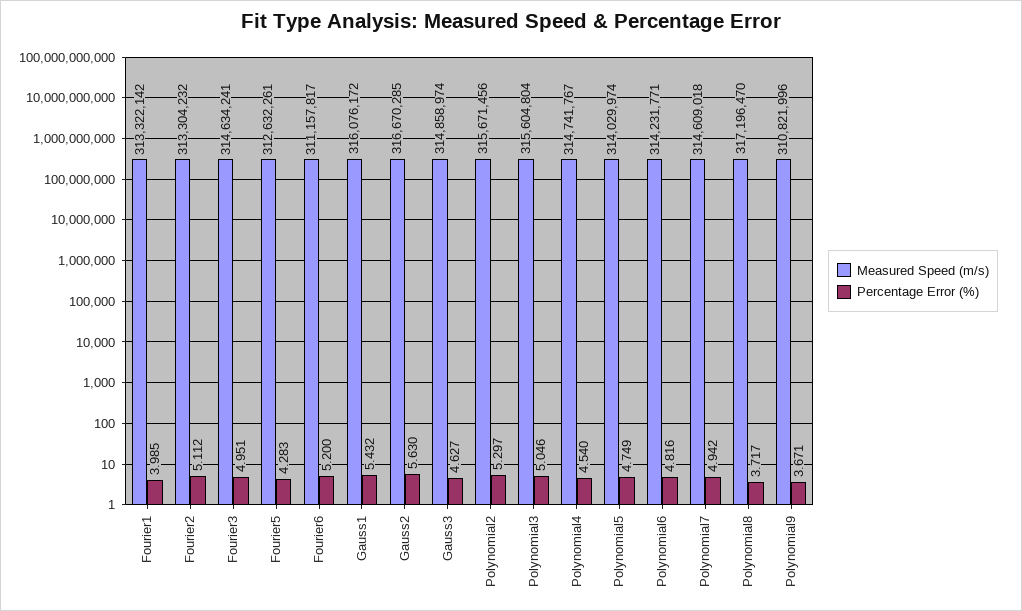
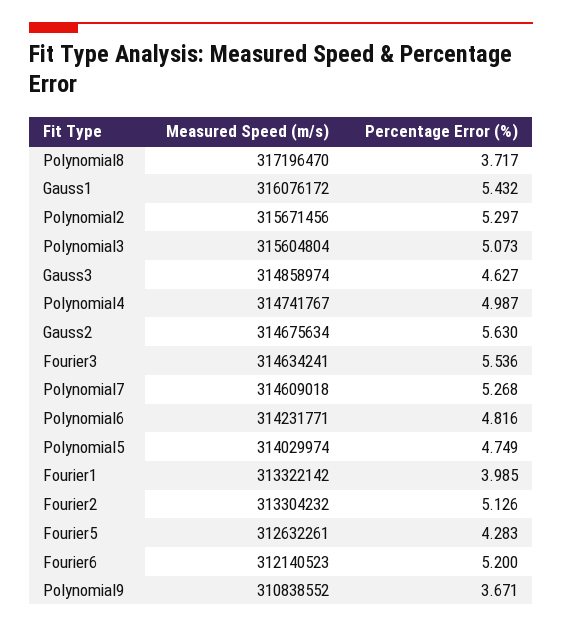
  {
    "Measured Speed (m/s)": {
      "Fourier1": 313322142,
      "Fourier2": 313304232,
      "Fourier3": 314634241,
      "Fourier5": 312632261,
-     "Fourier6": 311157817,
+     "Fourier6": 312140523,
      "Gauss1": 316076172,
-     "Gauss2": 316670285,
+     "Gauss2": 314675634,
      "Gauss3": 314858974,
      "Polynomial2": 315671456,
      "Polynomial3": 315604804,
      "Polynomial4": 314741767,
      "Polynomial5": 314029974,
      "Polynomial6": 314231771,
      "Polynomial7": 314609018,
      "Polynomial8": 317196470,
-     "Polynomial9": 310821996
+     "Polynomial9": 310838552
    },
    "Percentage Error (%)": {
      "Fourier1": 3.985,
-     "Fourier2": 5.112,
+     "Fourier2": 5.126,
-     "Fourier3": 4.951,
+     "Fourier3": 5.536,
      "Fourier5": 4.283,
      "Fourier6": 5.2,
      "Gauss1": 5.432,
      "Gauss2": 5.63,
      "Gauss3": 4.627,
      "Polynomial2": 5.297,
-     "Polynomial3": 5.046,
+     "Polynomial3": 5.073,
-     "Polynomial4": 4.54,
+     "Polynomial4": 4.987,
      "Polynomial5": 4.749,
      "Polynomial6": 4.816,
-     "Polynomial7": 4.942,
+     "Polynomial7": 5.268,
      "Polynomial8": 3.717,
      "Polynomial9": 3.671
    }
  }

